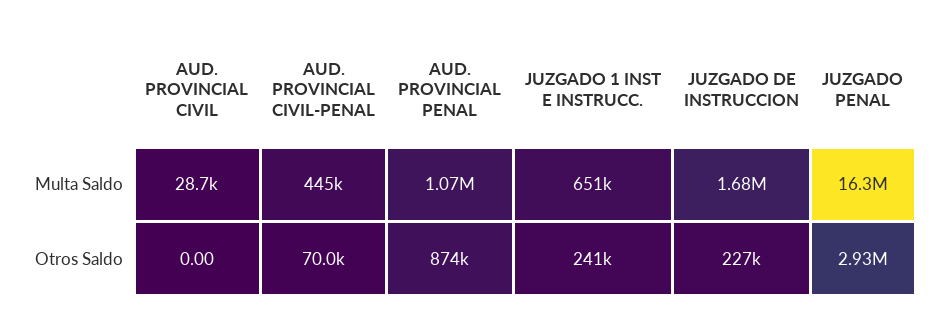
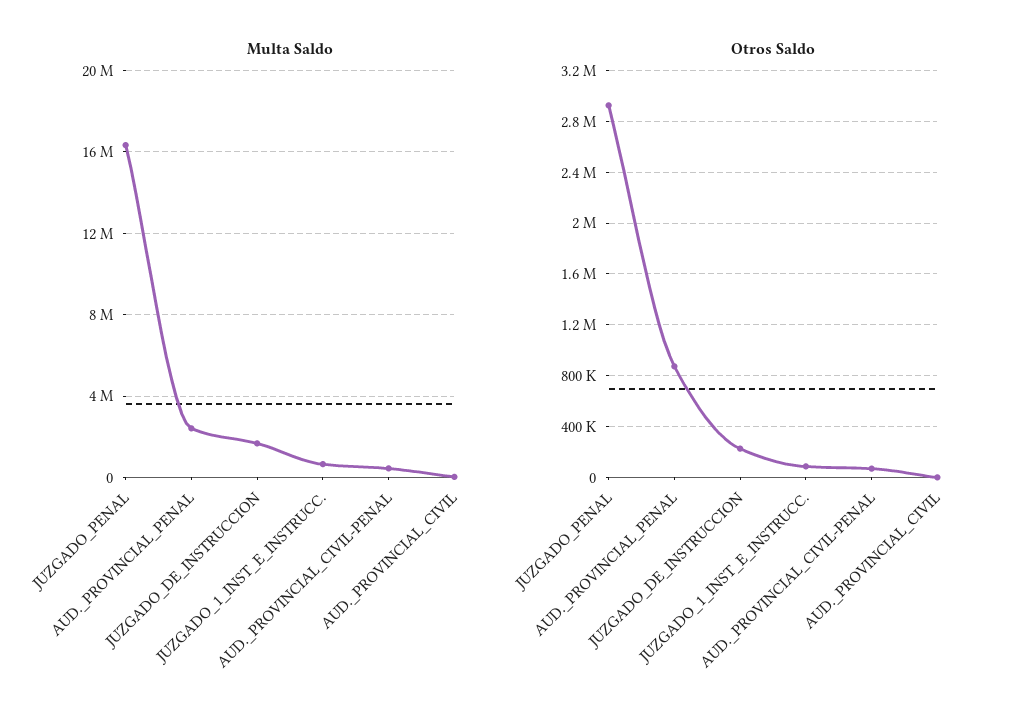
  {
    "Multa Saldo": {
      "AUD. PROVINCIAL CIVIL": 28700,
      "AUD. PROVINCIAL CIVIL-PENAL": 445000,
-     "AUD. PROVINCIAL PENAL": 1070000,
+     "AUD. PROVINCIAL PENAL": 2500000,
      "JUZGADO 1 INST E INSTRUCC.": 651000,
      "JUZGADO DE INSTRUCCION": 1680000,
      "JUZGADO PENAL": 16300000
    },
    "Otros Saldo": {
      "AUD. PROVINCIAL CIVIL": 0,
      "AUD. PROVINCIAL CIVIL-PENAL": 70000,
      "AUD. PROVINCIAL PENAL": 874000,
-     "JUZGADO 1 INST E INSTRUCC.": 241000,
+     "JUZGADO 1 INST E INSTRUCC.": 100000,
      "JUZGADO DE INSTRUCCION": 227000,
      "JUZGADO PENAL": 2930000
    }
  }

